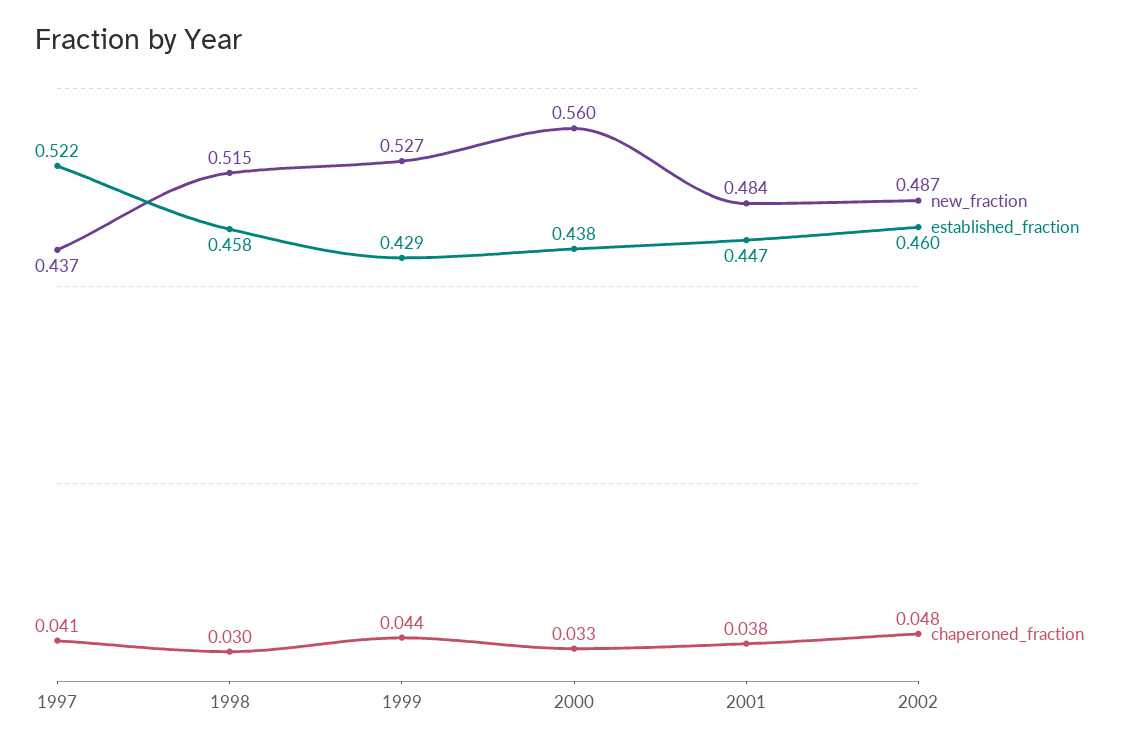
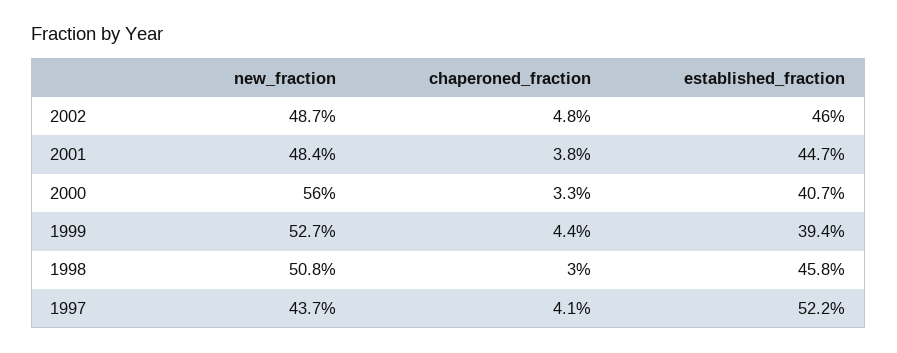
  {
    "new_fraction": {
      "1997": 0.437,
-     "1998": 0.515,
+     "1998": 0.508,
      "1999": 0.527,
      "2000": 0.56,
      "2001": 0.484,
      "2002": 0.487
    },
    "established_fraction": {
      "1997": 0.522,
      "1998": 0.458,
-     "1999": 0.429,
+     "1999": 0.394,
-     "2000": 0.438,
+     "2000": 0.407,
      "2001": 0.447,
      "2002": 0.46
    },
    "chaperoned_fraction": {
      "1997": 0.041,
      "1998": 0.03,
      "1999": 0.044,
      "2000": 0.033,
      "2001": 0.038,
      "2002": 0.048
    }
  }

